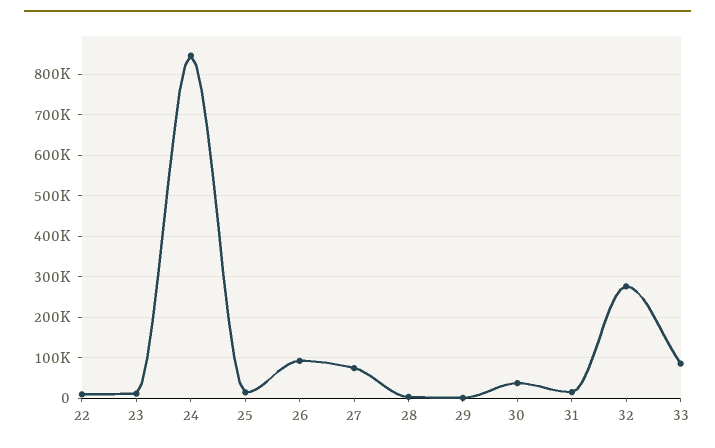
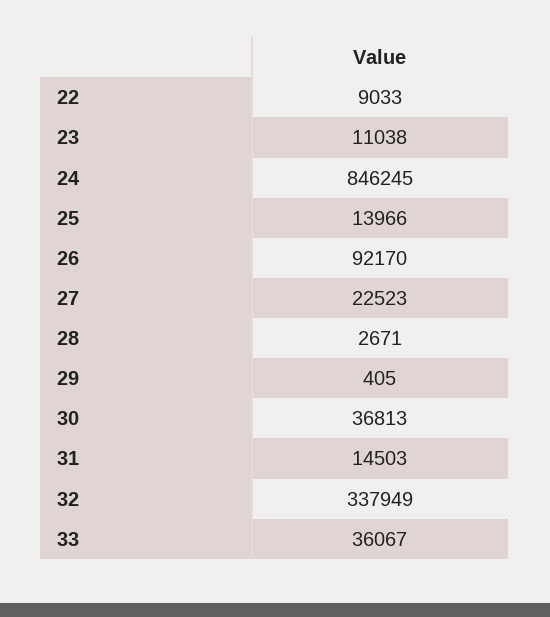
  {
    "22": 9033,
    "23": 11038,
    "24": 846245,
    "25": 13966,
    "26": 92170,
-   "27": 80000,
+   "27": 22523,
    "28": 2671,
    "29": 405,
    "30": 36813,
    "31": 14503,
-   "32": 280000,
+   "32": 337949,
-   "33": 80000
+   "33": 36067
  }

